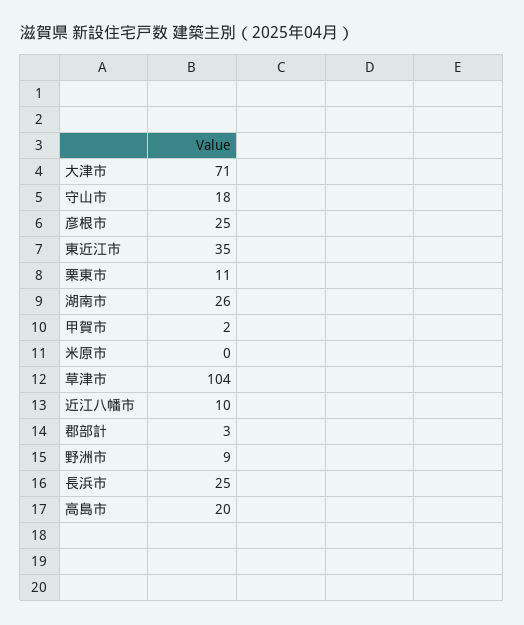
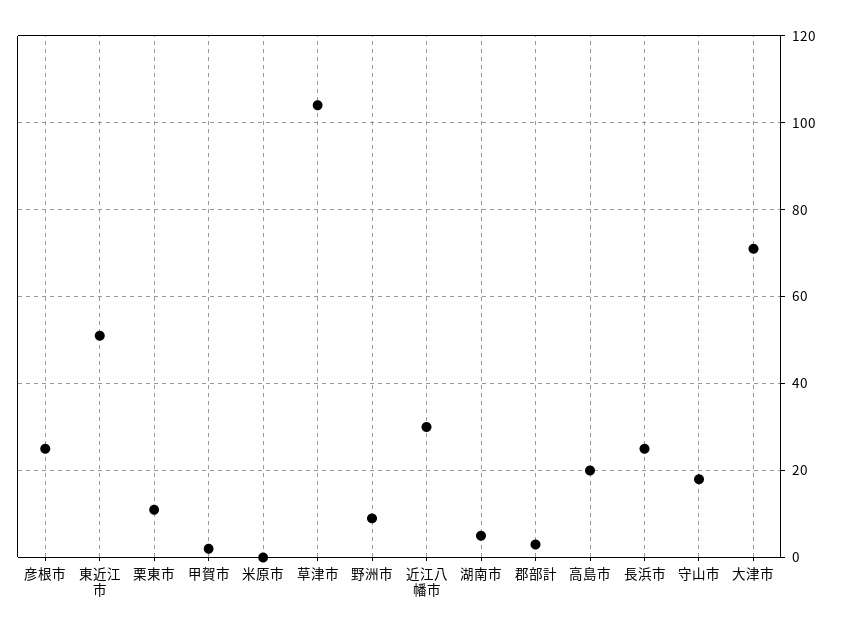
  {
    "大津市": 71,
    "守山市": 18,
    "彦根市": 25,
-   "東近江市": 35,
+   "東近江市": 50,
    "栗東市": 11,
-   "湖南市": 26,
+   "湖南市": 5,
    "甲賀市": 2,
    "米原市": 0,
    "草津市": 104,
-   "近江八幡市": 10,
+   "近江八幡市": 30,
    "郡部計": 3,
    "野洲市": 9,
    "長浜市": 25,
    "高島市": 20
  }

